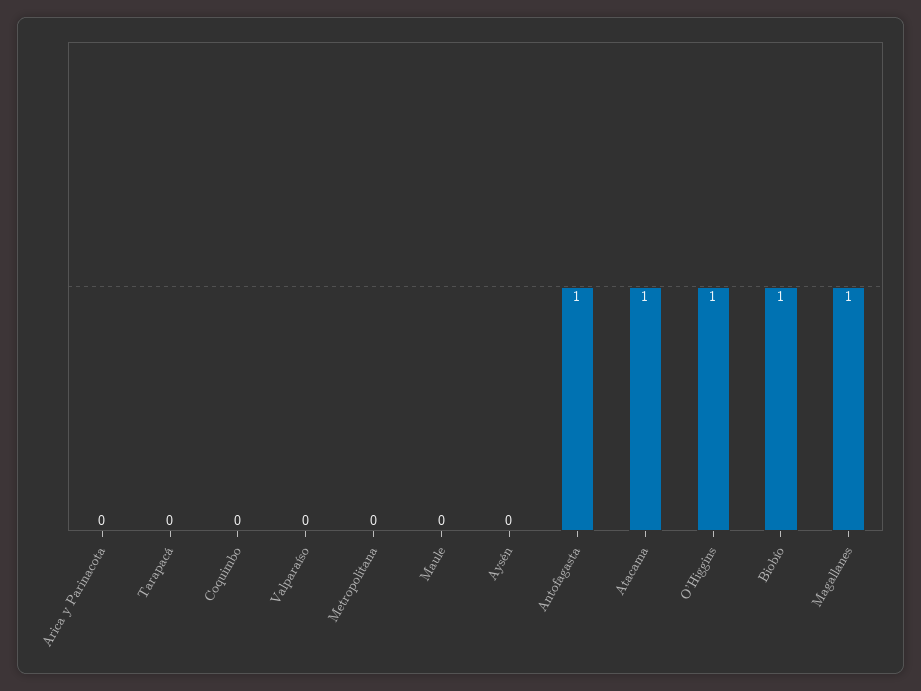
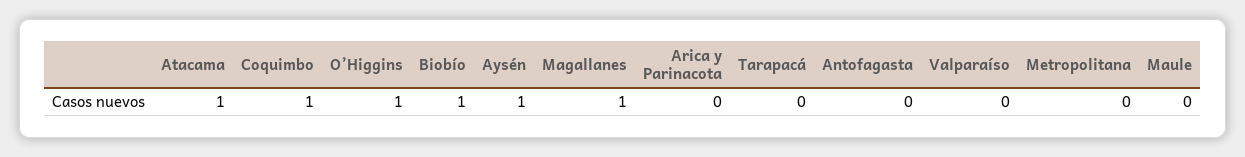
  {
    "Arica y Parinacota": 0,
    "Tarapacá": 0,
-   "Coquimbo": 0,
+   "Coquimbo": 1,
    "Valparaíso": 0,
    "Metropolitana": 0,
    "Maule": 0,
-   "Aysén": 0,
+   "Aysén": 1,
-   "Antofagasta": 1,
+   "Antofagasta": 0,
    "Atacama": 1,
    "O’Higgins": 1,
    "Biobío": 1,
    "Magallanes": 1
  }

